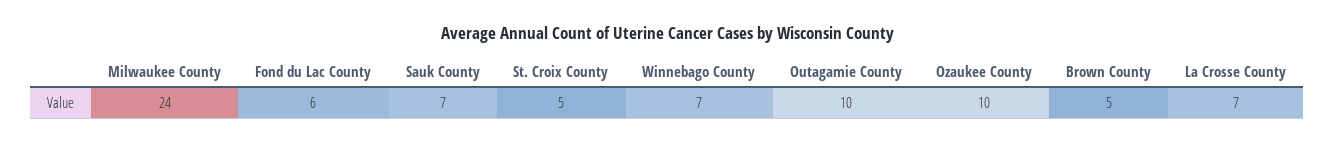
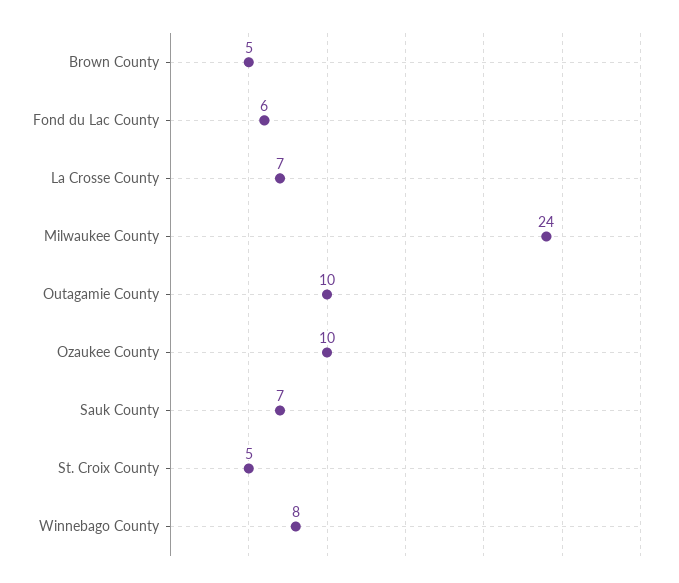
  {
    "Milwaukee County": 24,
    "Fond du Lac County": 6,
    "Sauk County": 7,
    "St. Croix County": 5,
-   "Winnebago County": 7,
+   "Winnebago County": 8,
    "Outagamie County": 10,
    "Ozaukee County": 10,
    "Brown County": 5,
    "La Crosse County": 7
  }

